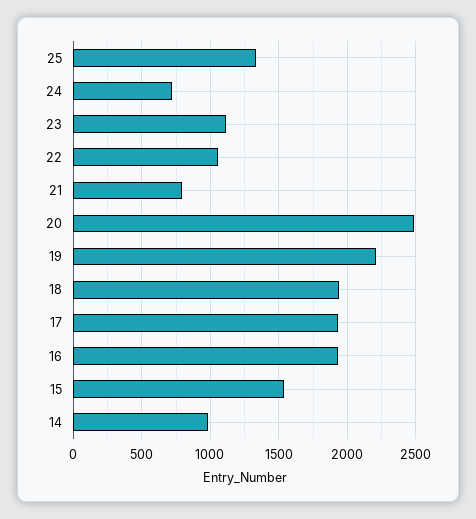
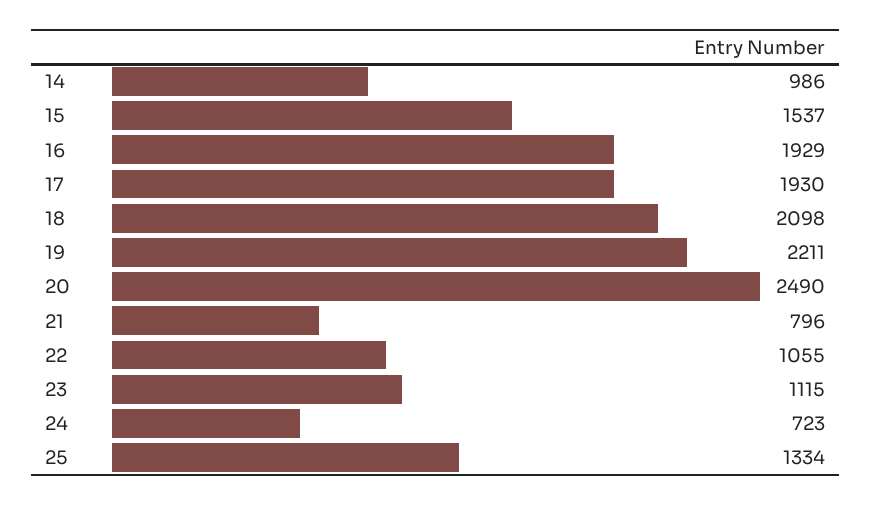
  {
    "25": 1334,
    "24": 723,
    "23": 1115,
    "22": 1055,
    "21": 796,
    "20": 2490,
    "19": 2211,
-   "18": 1950,
+   "18": 2098,
    "17": 1930,
    "16": 1929,
    "15": 1537,
    "14": 986
  }

